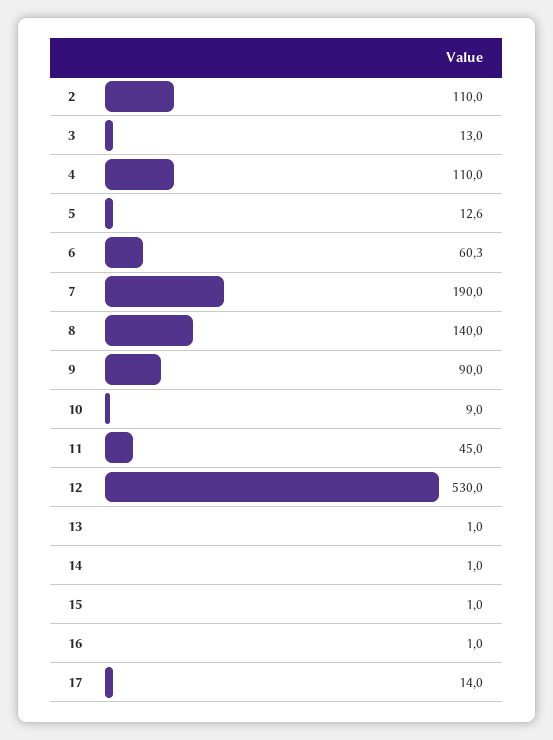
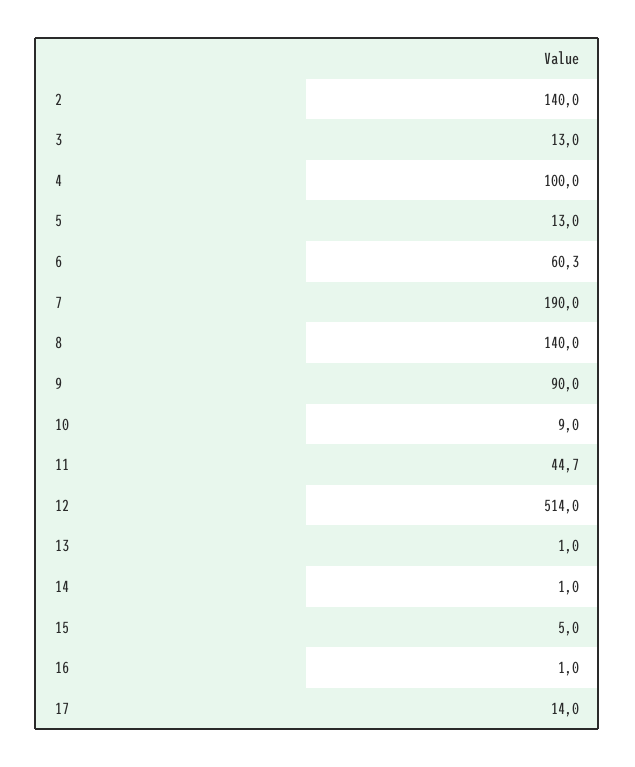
  {
-   "2": 110,
+   "2": 140,
    "3": 13,
-   "4": 110,
+   "4": 100,
-   "5": 12.6,
+   "5": 13,
    "6": 60.3,
    "7": 190,
    "8": 140,
    "9": 90,
    "10": 9,
-   "11": 45,
+   "11": 44.7,
-   "12": 530,
+   "12": 514,
    "13": 1,
    "14": 1,
-   "15": 1,
+   "15": 5,
    "16": 1,
    "17": 14
  }

